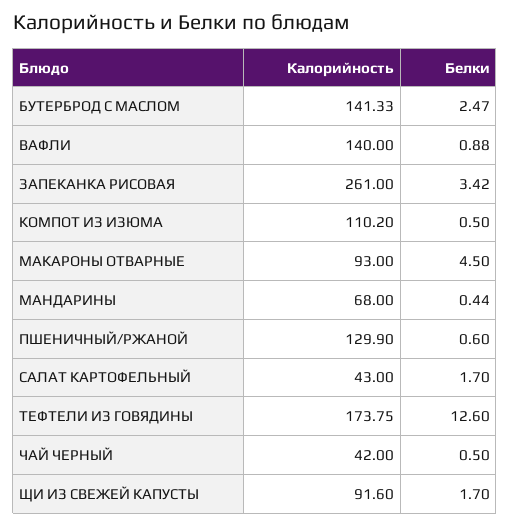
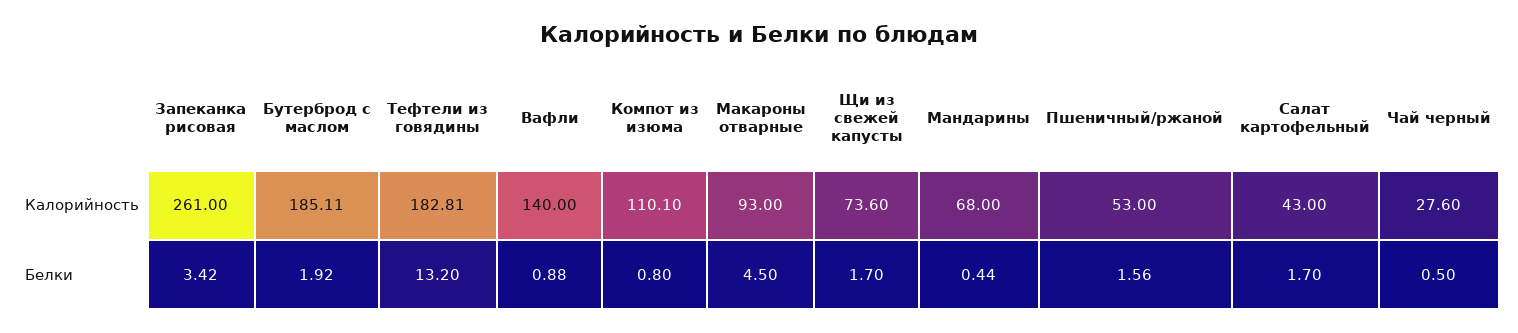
  {
    "Калорийность": {
-     "БУТЕРБРОД С МАСЛОМ": 141.33,
+     "БУТЕРБРОД С МАСЛОМ": 185.11,
      "ВАФЛИ": 140,
      "ЗАПЕКАНКА РИСОВАЯ": 261,
-     "КОМПОТ ИЗ ИЗЮМА": 110.2,
+     "КОМПОТ ИЗ ИЗЮМА": 110.1,
      "МАКАРОНЫ ОТВАРНЫЕ": 93,
      "МАНДАРИНЫ": 68,
-     "ПШЕНИЧНЫЙ/РЖАНОЙ": 129.9,
+     "ПШЕНИЧНЫЙ/РЖАНОЙ": 53,
      "САЛАТ КАРТОФЕЛЬНЫЙ": 43,
-     "ТЕФТЕЛИ ИЗ ГОВЯДИНЫ": 173.75,
+     "ТЕФТЕЛИ ИЗ ГОВЯДИНЫ": 182.81,
-     "ЧАЙ ЧЕРНЫЙ": 42,
+     "ЧАЙ ЧЕРНЫЙ": 27.6,
-     "ЩИ ИЗ СВЕЖЕЙ КАПУСТЫ": 91.6
+     "ЩИ ИЗ СВЕЖЕЙ КАПУСТЫ": 73.6
    },
    "Белки": {
-     "БУТЕРБРОД С МАСЛОМ": 2.47,
+     "БУТЕРБРОД С МАСЛОМ": 1.92,
      "ВАФЛИ": 0.88,
      "ЗАПЕКАНКА РИСОВАЯ": 3.42,
-     "КОМПОТ ИЗ ИЗЮМА": 0.5,
+     "КОМПОТ ИЗ ИЗЮМА": 0.8,
      "МАКАРОНЫ ОТВАРНЫЕ": 4.5,
      "МАНДАРИНЫ": 0.44,
-     "ПШЕНИЧНЫЙ/РЖАНОЙ": 0.6,
+     "ПШЕНИЧНЫЙ/РЖАНОЙ": 1.56,
      "САЛАТ КАРТОФЕЛЬНЫЙ": 1.7,
-     "ТЕФТЕЛИ ИЗ ГОВЯДИНЫ": 12.6,
+     "ТЕФТЕЛИ ИЗ ГОВЯДИНЫ": 13.2,
      "ЧАЙ ЧЕРНЫЙ": 0.5,
      "ЩИ ИЗ СВЕЖЕЙ КАПУСТЫ": 1.7
    }
  }

